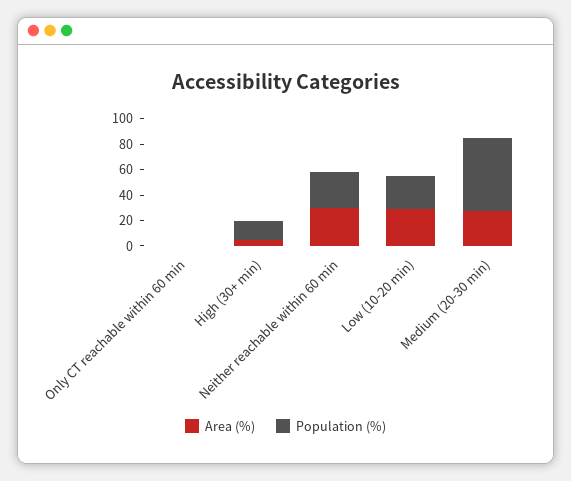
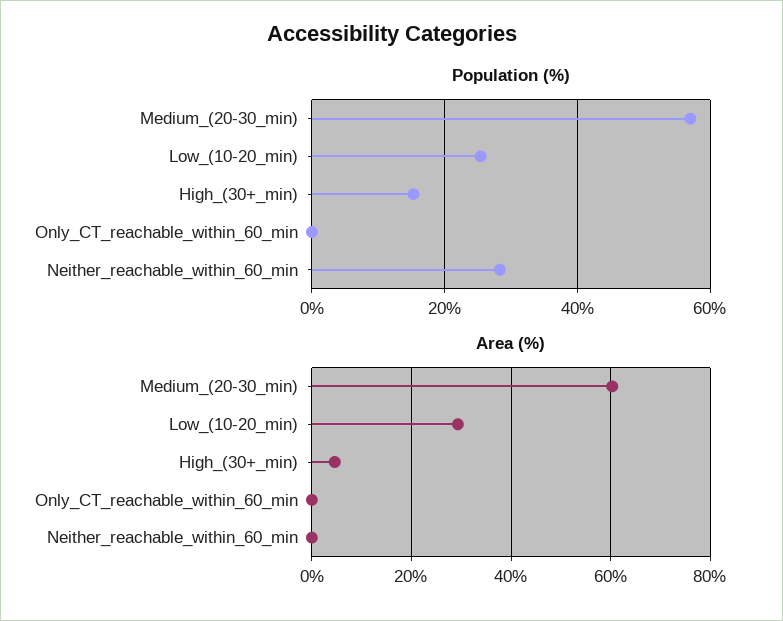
  {
    "Area (%)": {
      "Only CT reachable within 60 min": 0,
      "High (30+ min)": 4,
-     "Neither reachable within 60 min": 30,
+     "Neither reachable within 60 min": 0,
      "Low (10-20 min)": 30,
-     "Medium (20-30 min)": 30
+     "Medium (20-30 min)": 60
    },
    "Population (%)": {
      "Only CT reachable within 60 min": 0,
      "High (30+ min)": 16,
      "Neither reachable within 60 min": 28,
      "Low (10-20 min)": 26,
      "Medium (20-30 min)": 58
    }
  }

